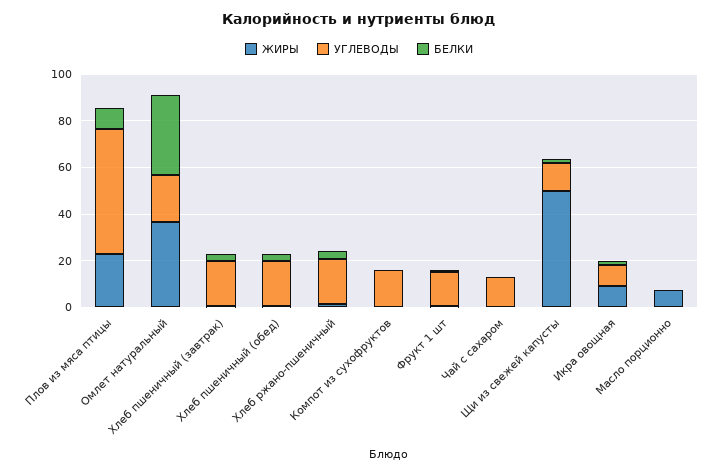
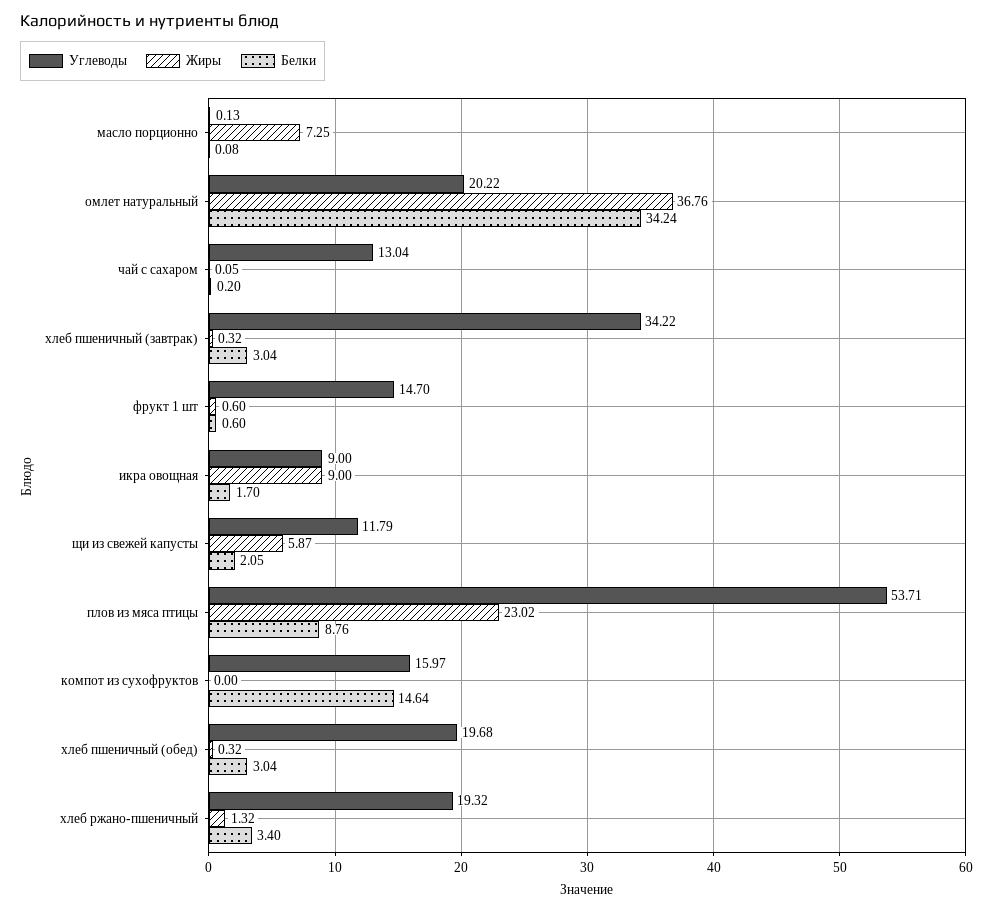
  {
    "ЖИРЫ": {
      "Плов из мяса птицы": 23.02,
      "Омлет натуральный": 36.76,
      "Хлеб пшеничный (завтрак)": 0.32,
      "Хлеб пшеничный (обед)": 0.32,
      "Хлеб ржано-пшеничный": 1.32,
      "Компот из сухофруктов": 0,
      "Фрукт 1 шт": 0.6,
      "Чай с сахаром": 0.05,
-     "Щи из свежей капусты": 50,
+     "Щи из свежей капусты": 5.87,
      "Икра овощная": 9,
      "Масло порционно": 7.25
    },
    "УГЛЕВОДЫ": {
      "Плов из мяса птицы": 53.71,
      "Омлет натуральный": 20.22,
-     "Хлеб пшеничный (завтрак)": 20,
+     "Хлеб пшеничный (завтрак)": 34.22,
      "Хлеб пшеничный (обед)": 19.68,
      "Хлеб ржано-пшеничный": 19.32,
      "Компот из сухофруктов": 15.97,
      "Фрукт 1 шт": 14.7,
      "Чай с сахаром": 13.04,
      "Щи из свежей капусты": 11.79,
      "Икра овощная": 9,
      "Масло порционно": 0.13
    },
    "БЕЛКИ": {
      "Плов из мяса птицы": 8.76,
      "Омлет натуральный": 34.24,
      "Хлеб пшеничный (завтрак)": 3.04,
      "Хлеб пшеничный (обед)": 3.04,
      "Хлеб ржано-пшеничный": 3.4,
-     "Компот из сухофруктов": 0,
+     "Компот из сухофруктов": 14.64,
      "Фрукт 1 шт": 0.6,
      "Чай с сахаром": 0.2,
      "Щи из свежей капусты": 2.05,
      "Икра овощная": 1.7,
      "Масло порционно": 0.08
    }
  }

